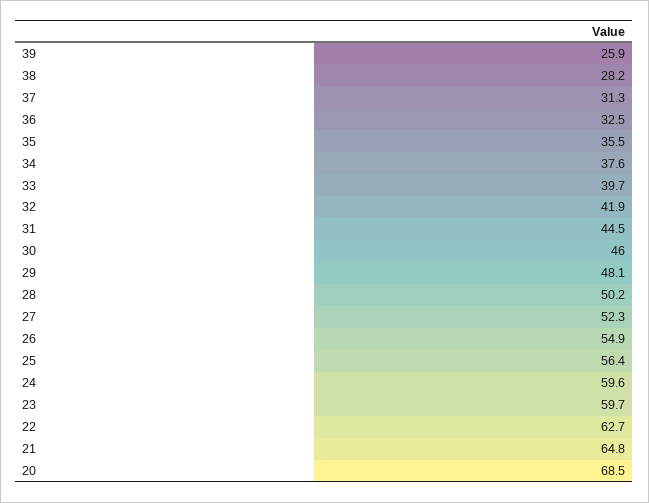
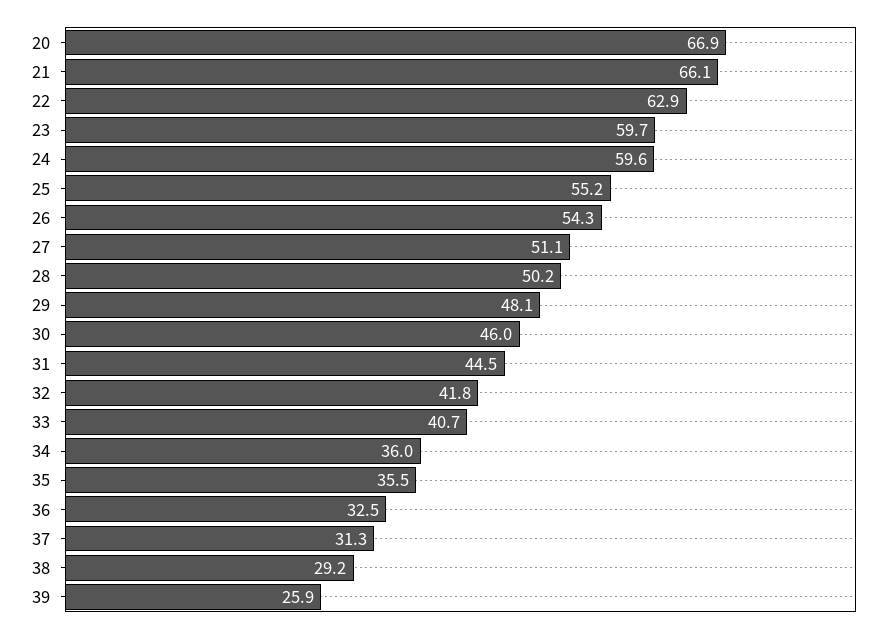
  {
    "39": 25.9,
-   "38": 28.2,
+   "38": 29.2,
    "37": 31.3,
    "36": 32.5,
    "35": 35.5,
-   "34": 37.6,
+   "34": 36,
-   "33": 39.7,
+   "33": 40.7,
-   "32": 41.9,
+   "32": 41.8,
    "31": 44.5,
    "30": 46,
    "29": 48.1,
    "28": 50.2,
-   "27": 52.3,
+   "27": 51.1,
-   "26": 54.9,
+   "26": 54.3,
-   "25": 56.4,
+   "25": 55.2,
    "24": 59.6,
    "23": 59.7,
-   "22": 62.7,
+   "22": 62.9,
-   "21": 64.8,
+   "21": 66.1,
-   "20": 68.5
+   "20": 66.9
  }

